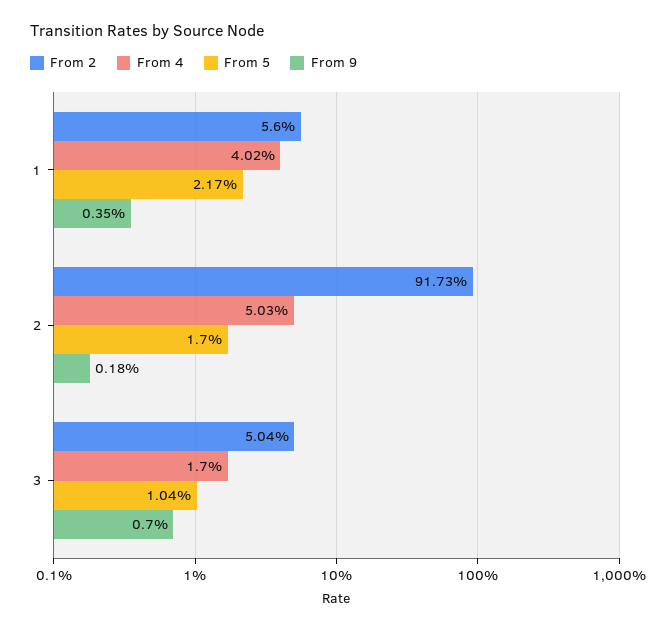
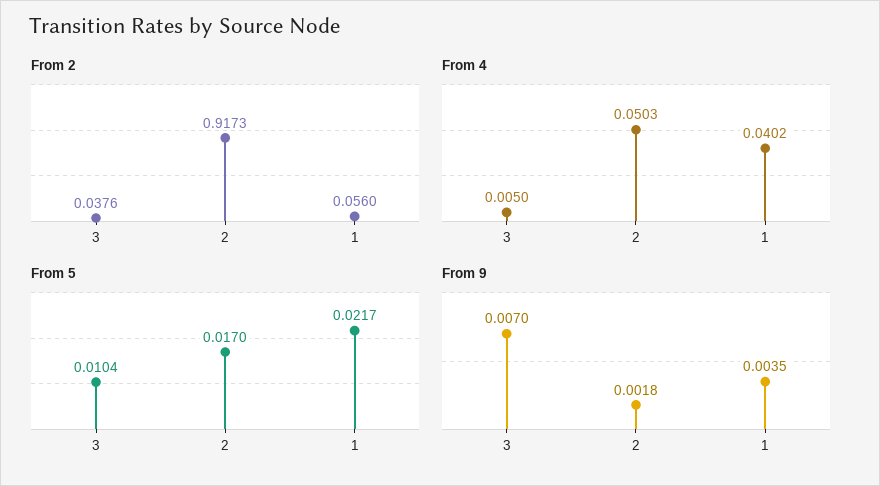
  {
    "From 2": {
      "1": 0.056,
      "2": 0.9173,
-     "3": 0.0504
+     "3": 0.0376
    },
    "From 4": {
      "1": 0.0402,
      "2": 0.0503,
-     "3": 0.017
+     "3": 0.005
    },
    "From 5": {
      "1": 0.0217,
      "2": 0.017,
      "3": 0.0104
    },
    "From 9": {
      "1": 0.0035,
      "2": 0.0018,
      "3": 0.007
    }
  }

